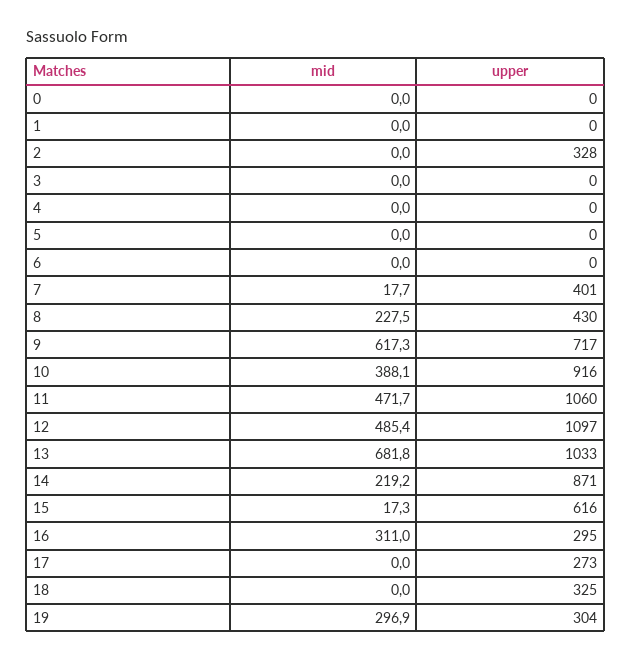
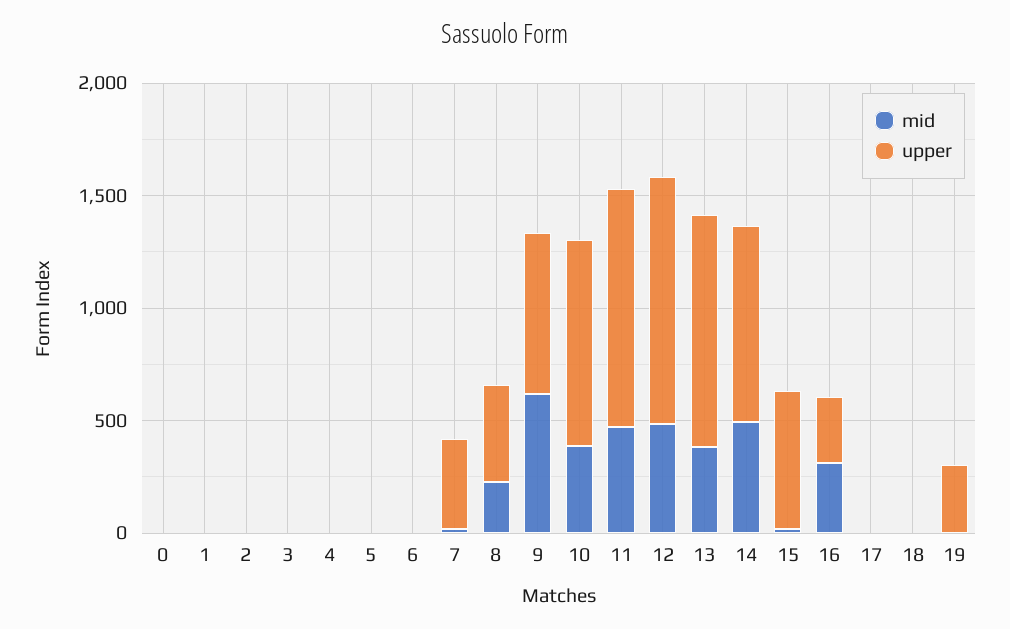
  {
    "mid": {
      "0": 0,
      "1": 0,
      "2": 0,
      "3": 0,
      "4": 0,
      "5": 0,
      "6": 0,
      "7": 17.7,
      "8": 227.5,
      "9": 617.3,
      "10": 388.1,
      "11": 471.7,
      "12": 485.4,
-     "13": 681.8,
+     "13": 400,
-     "14": 219.2,
+     "14": 500,
      "15": 17.3,
      "16": 311,
      "17": 0,
      "18": 0,
-     "19": 296.9
+     "19": 0
    },
    "upper": {
      "0": 0,
      "1": 0,
-     "2": 328,
+     "2": 0,
      "3": 0,
      "4": 0,
      "5": 0,
      "6": 0,
      "7": 401,
      "8": 430,
      "9": 717,
      "10": 916,
      "11": 1060,
      "12": 1097,
      "13": 1033,
      "14": 871,
      "15": 616,
      "16": 295,
-     "17": 273,
+     "17": 0,
-     "18": 325,
+     "18": 0,
      "19": 304
    }
  }

